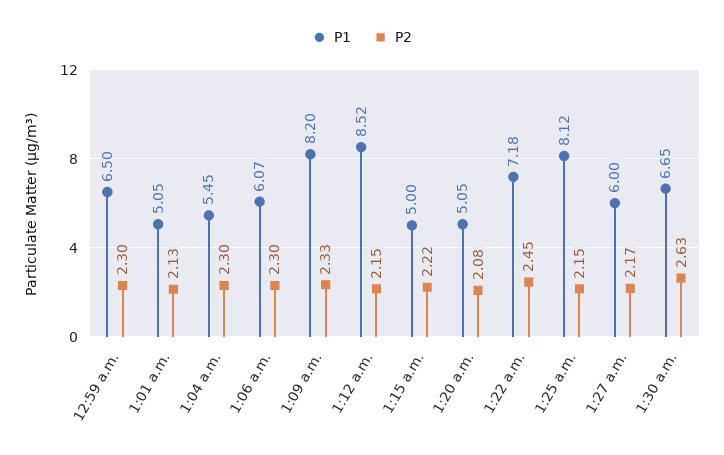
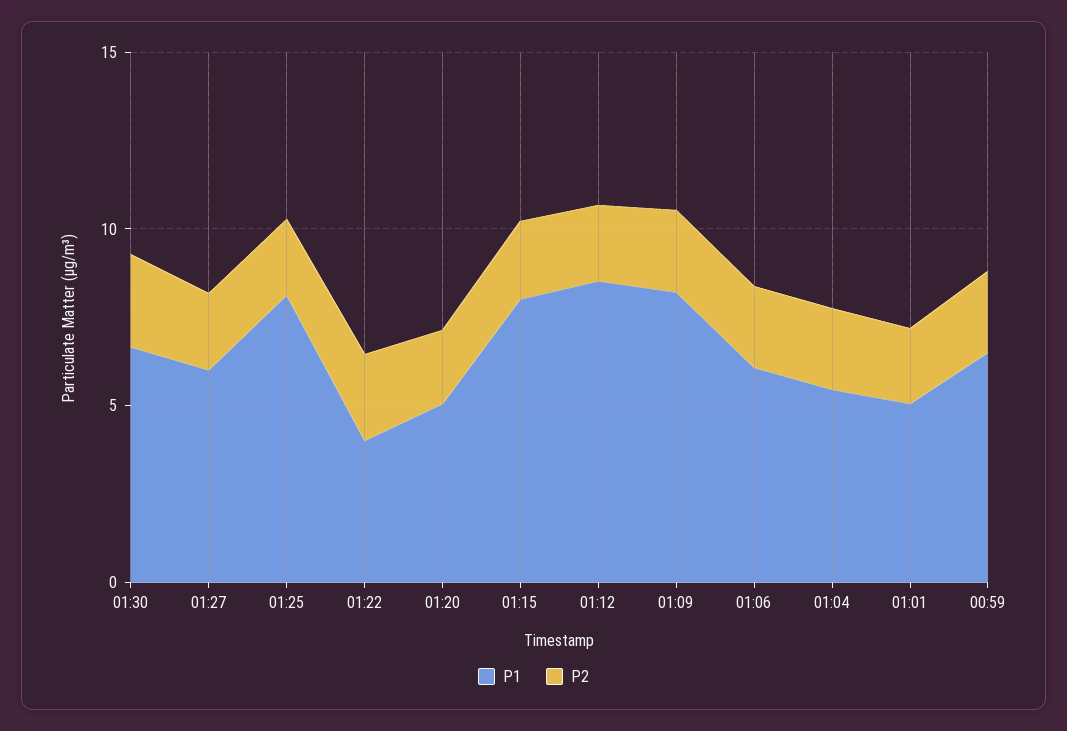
  {
    "P1": {
      "12:59 a.m.": 6.5,
      "1:01 a.m.": 5.05,
      "1:04 a.m.": 5.45,
      "1:06 a.m.": 6.07,
      "1:09 a.m.": 8.2,
      "1:12 a.m.": 8.52,
-     "1:15 a.m.": 5,
+     "1:15 a.m.": 8,
      "1:20 a.m.": 5.05,
-     "1:22 a.m.": 7.18,
+     "1:22 a.m.": 4,
      "1:25 a.m.": 8.12,
      "1:27 a.m.": 6,
      "1:30 a.m.": 6.65
    },
    "P2": {
      "12:59 a.m.": 2.3,
      "1:01 a.m.": 2.13,
      "1:04 a.m.": 2.3,
      "1:06 a.m.": 2.3,
      "1:09 a.m.": 2.33,
      "1:12 a.m.": 2.15,
      "1:15 a.m.": 2.22,
      "1:20 a.m.": 2.08,
      "1:22 a.m.": 2.45,
      "1:25 a.m.": 2.15,
      "1:27 a.m.": 2.17,
      "1:30 a.m.": 2.63
    }
  }

